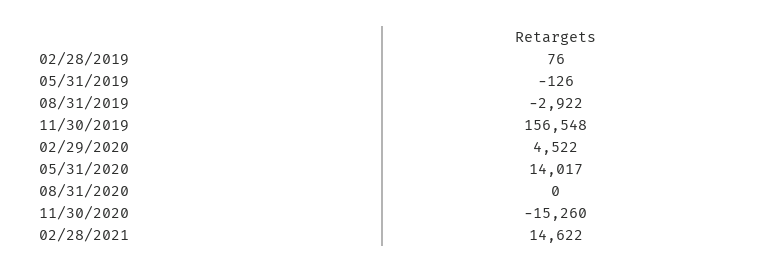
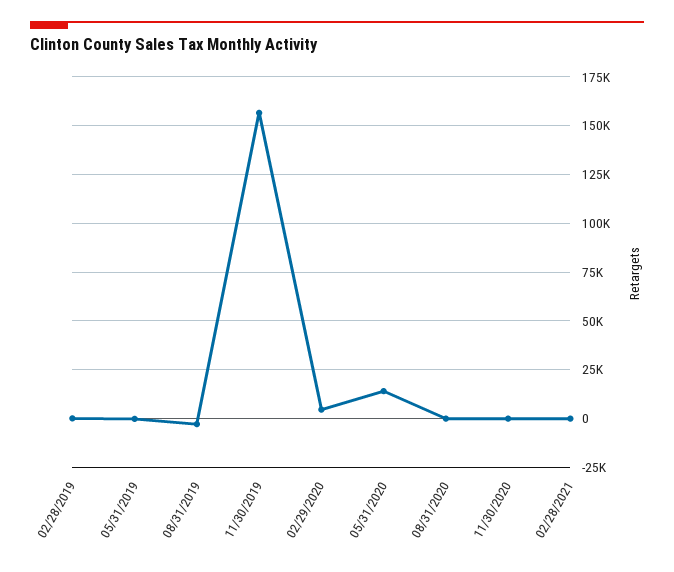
  {
    "02/28/2019": 76,
    "05/31/2019": -126,
    "08/31/2019": -2922,
    "11/30/2019": 156548,
    "02/29/2020": 4522,
    "05/31/2020": 14017,
    "08/31/2020": 0,
-   "11/30/2020": -15260,
+   "11/30/2020": 0,
-   "02/28/2021": 14622
+   "02/28/2021": 0
  }

